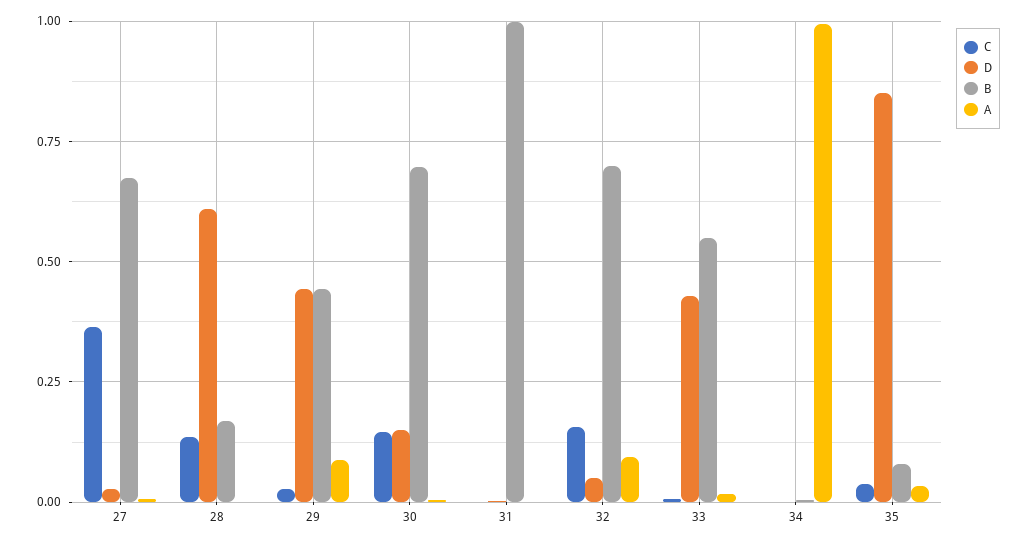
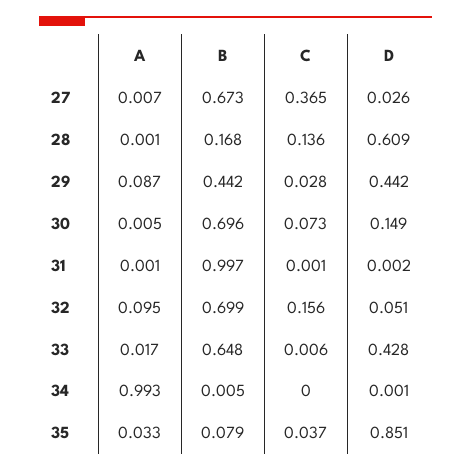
  {
    "C": {
      "27": 0.365,
      "28": 0.136,
      "29": 0.028,
-     "30": 0.15,
+     "30": 0.073,
      "31": 0.001,
      "32": 0.156,
      "33": 0.006,
      "34": 0,
      "35": 0.037
    },
    "D": {
      "27": 0.026,
      "28": 0.609,
      "29": 0.442,
      "30": 0.149,
      "31": 0.002,
      "32": 0.051,
      "33": 0.428,
      "34": 0.001,
      "35": 0.851
    },
    "B": {
      "27": 0.673,
      "28": 0.168,
      "29": 0.442,
      "30": 0.696,
      "31": 0.997,
      "32": 0.699,
-     "33": 0.55,
+     "33": 0.648,
      "34": 0.005,
      "35": 0.079
    },
    "A": {
      "27": 0.007,
      "28": 0.001,
      "29": 0.087,
      "30": 0.005,
      "31": 0.001,
      "32": 0.095,
      "33": 0.017,
      "34": 0.993,
      "35": 0.033
    }
  }

